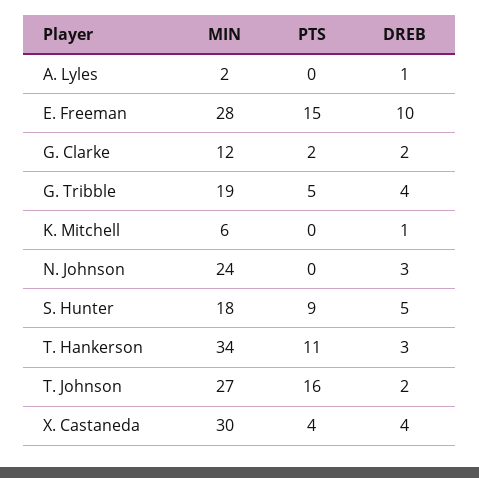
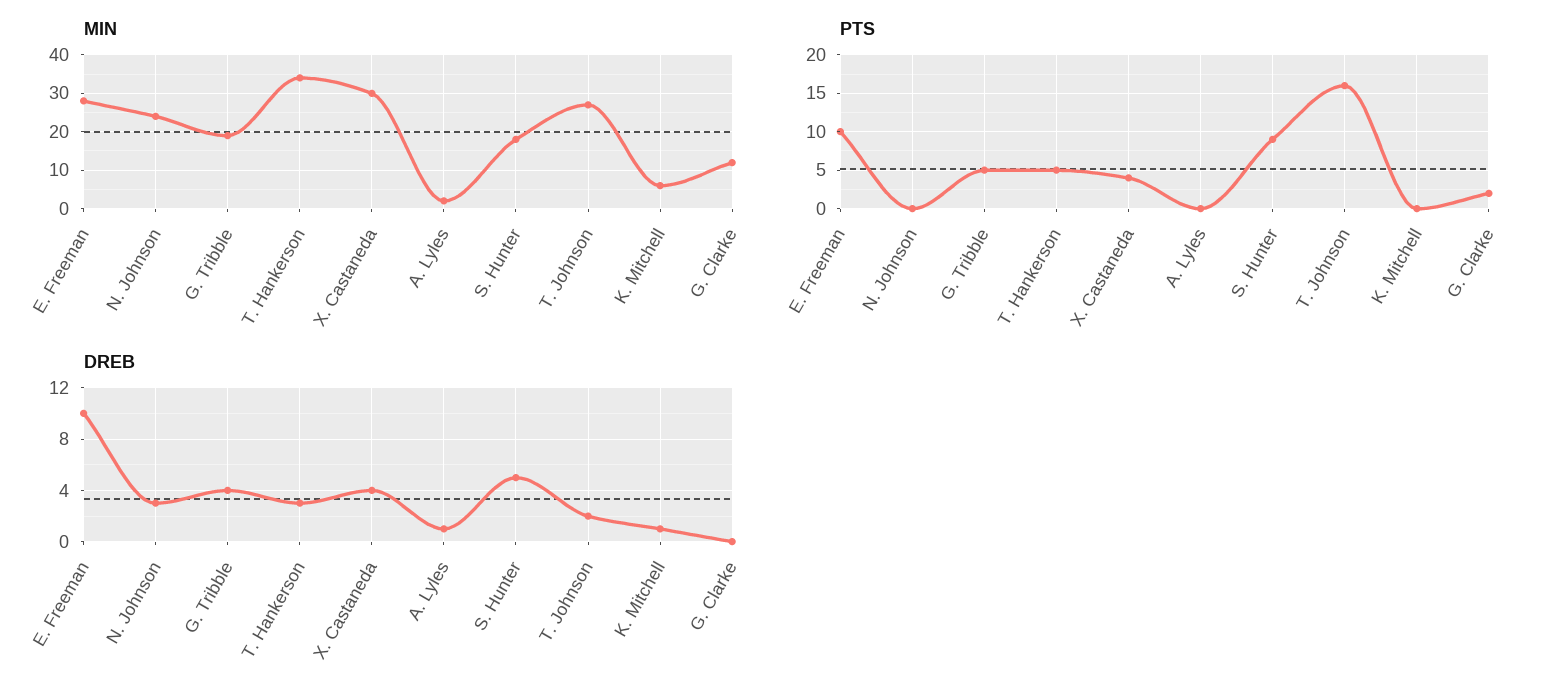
  {
    "MIN": {
      "A. Lyles": 2,
      "E. Freeman": 28,
      "G. Clarke": 12,
      "G. Tribble": 19,
      "K. Mitchell": 6,
      "N. Johnson": 24,
      "S. Hunter": 18,
      "T. Hankerson": 34,
      "T. Johnson": 27,
      "X. Castaneda": 30
    },
    "PTS": {
      "A. Lyles": 0,
-     "E. Freeman": 15,
+     "E. Freeman": 10,
      "G. Clarke": 2,
      "G. Tribble": 5,
      "K. Mitchell": 0,
      "N. Johnson": 0,
      "S. Hunter": 9,
-     "T. Hankerson": 11,
+     "T. Hankerson": 5,
      "T. Johnson": 16,
      "X. Castaneda": 4
    },
    "DREB": {
      "A. Lyles": 1,
      "E. Freeman": 10,
-     "G. Clarke": 2,
+     "G. Clarke": 0,
      "G. Tribble": 4,
      "K. Mitchell": 1,
      "N. Johnson": 3,
      "S. Hunter": 5,
      "T. Hankerson": 3,
      "T. Johnson": 2,
      "X. Castaneda": 4
    }
  }

